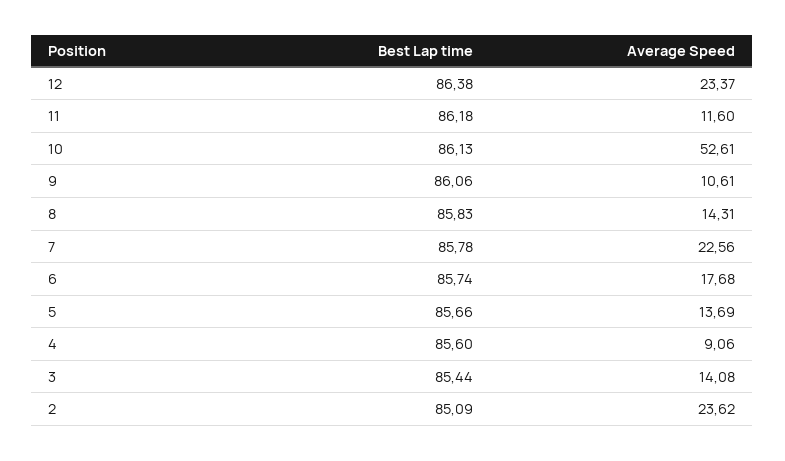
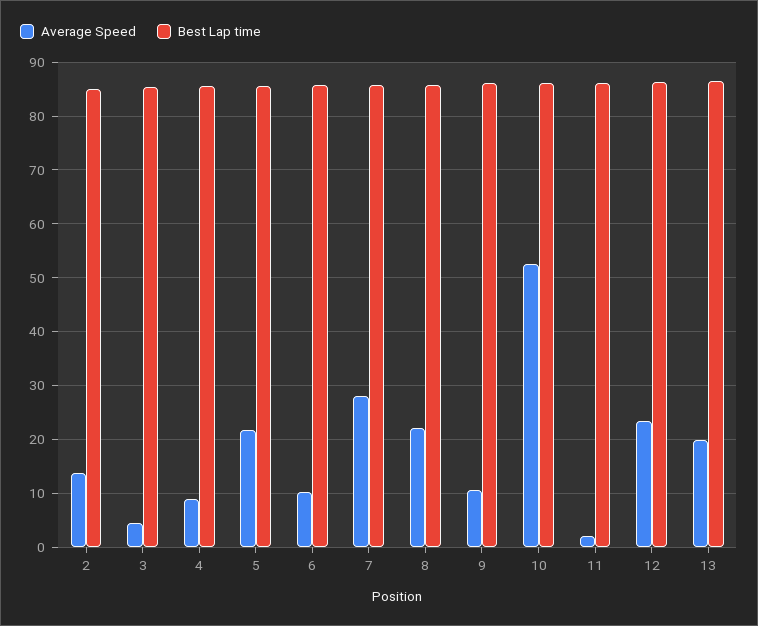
  {
    "Best Lap time": {
      "12": 86.38,
      "11": 86.18,
      "10": 86.13,
      "9": 86.06,
      "8": 85.83,
      "7": 85.78,
      "6": 85.74,
      "5": 85.66,
      "4": 85.6,
      "3": 85.44,
-     "2": 85.09
+     "2": 85.09,
+     "13": 86
    },
    "Average Speed": {
      "12": 23.37,
-     "11": 11.6,
+     "11": 2,
      "10": 52.61,
      "9": 10.61,
-     "8": 14.31,
+     "8": 22,
-     "7": 22.56,
+     "7": 28,
-     "6": 17.68,
+     "6": 10,
-     "5": 13.69,
+     "5": 22,
      "4": 9.06,
-     "3": 14.08,
+     "3": 4,
-     "2": 23.62
+     "2": 14,
+     "13": 20
    }
  }

